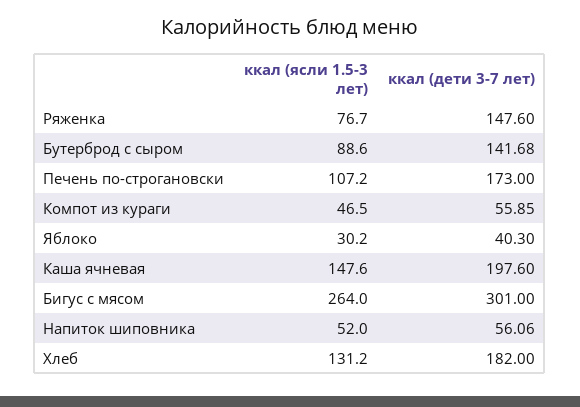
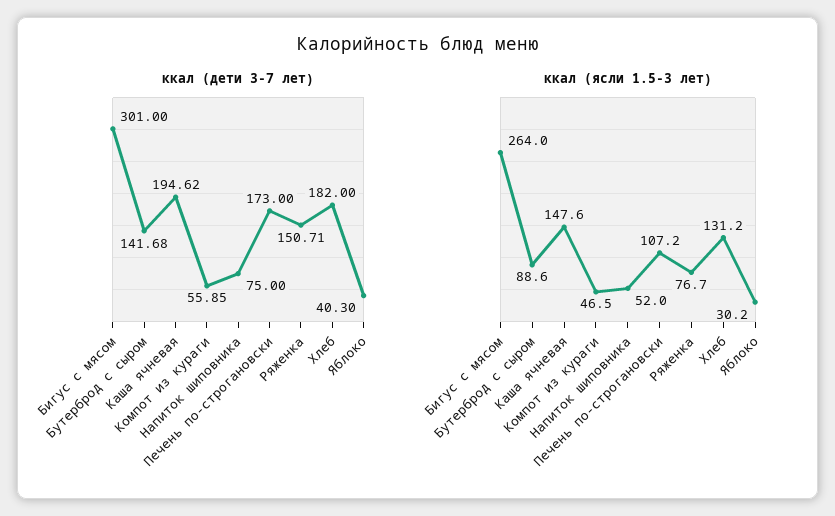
  {
    "ккал (ясли 1.5-3 лет)": {
      "Ряженка": 76.7,
      "Бутерброд с сыром": 88.6,
      "Печень по-строгановски": 107.2,
      "Компот из кураги": 46.5,
      "Яблоко": 30.2,
      "Каша ячневая": 147.6,
      "Бигус с мясом": 264,
      "Напиток шиповника": 52,
      "Хлеб": 131.2
    },
    "ккал (дети 3-7 лет)": {
-     "Ряженка": 147.6,
+     "Ряженка": 150.71,
      "Бутерброд с сыром": 141.68,
      "Печень по-строгановски": 173,
      "Компот из кураги": 55.85,
      "Яблоко": 40.3,
-     "Каша ячневая": 197.6,
+     "Каша ячневая": 194.62,
      "Бигус с мясом": 301,
-     "Напиток шиповника": 56.06,
+     "Напиток шиповника": 75,
      "Хлеб": 182
    }
  }

